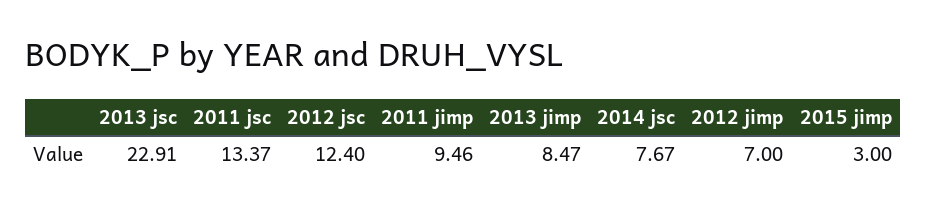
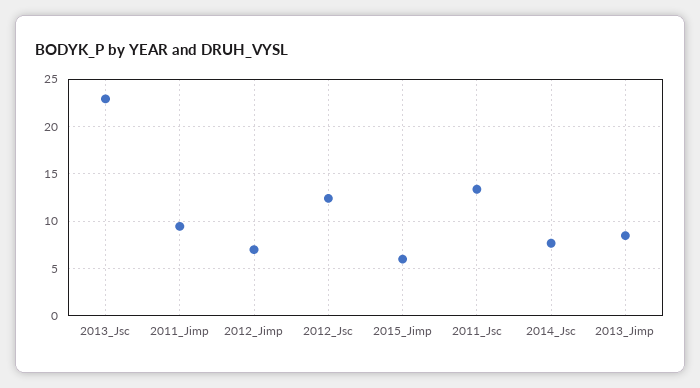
  {
    "2013 jsc": 22.91,
    "2011 jsc": 13.37,
    "2012 jsc": 12.4,
    "2011 jimp": 9.46,
    "2013 jimp": 8.47,
    "2014 jsc": 7.67,
    "2012 jimp": 7,
-   "2015 jimp": 3
+   "2015 jimp": 6
  }

